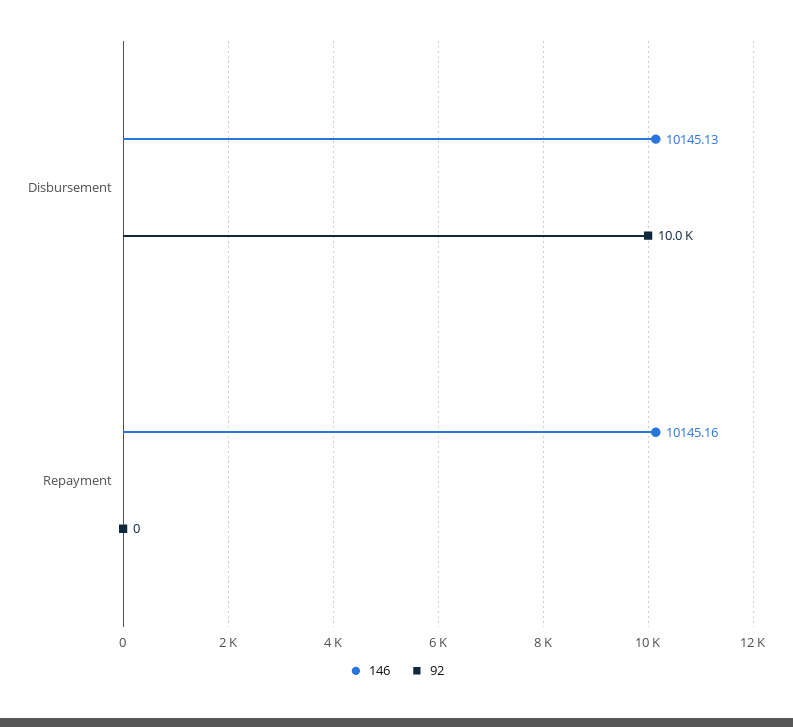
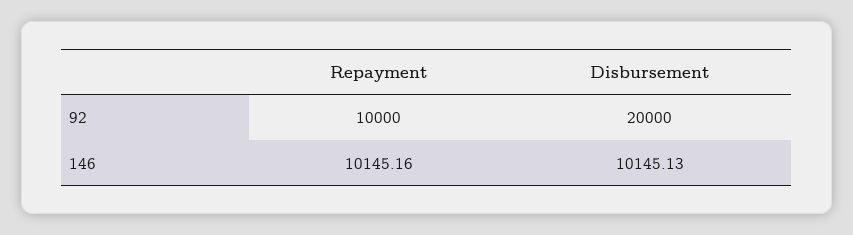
  {
    "146": {
      "Disbursement": 10145.13,
      "Repayment": 10145.16
    },
    "92": {
-     "Disbursement": 10000,
+     "Disbursement": 20000,
-     "Repayment": 0
+     "Repayment": 10000
    }
  }

